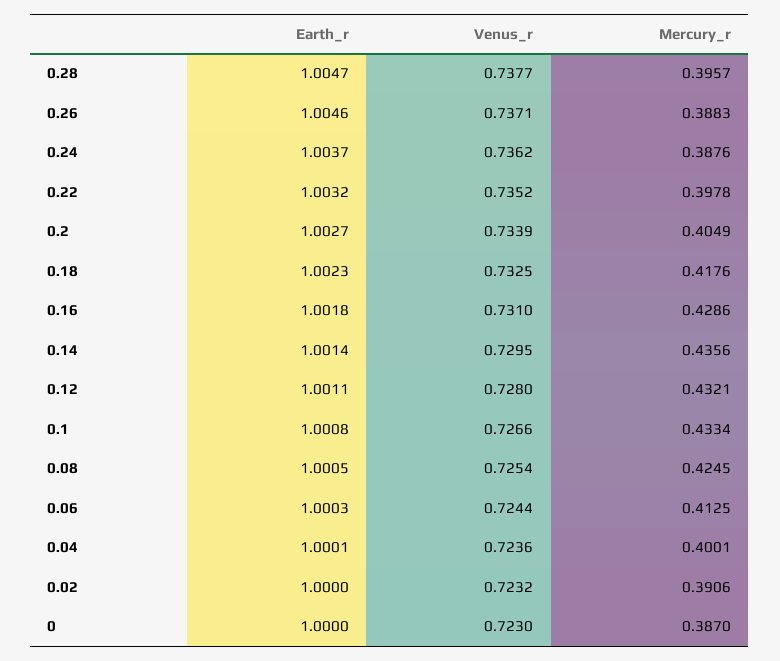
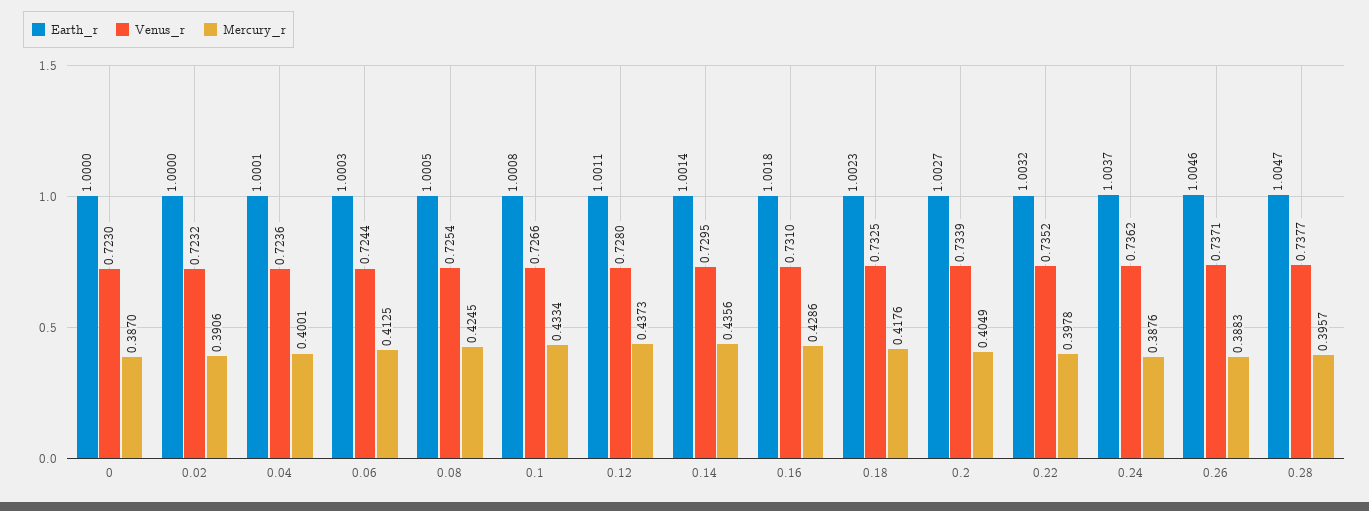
  {
    "Earth_r": {
      "0.28": 1.0047,
      "0.26": 1.0046,
      "0.24": 1.0037,
      "0.22": 1.0032,
      "0.2": 1.0027,
      "0.18": 1.0023,
      "0.16": 1.0018,
      "0.14": 1.0014,
      "0.12": 1.0011,
      "0.1": 1.0008,
      "0.08": 1.0005,
      "0.06": 1.0003,
      "0.04": 1.0001,
      "0.02": 1,
      "0": 1
    },
    "Venus_r": {
      "0.28": 0.7377,
      "0.26": 0.7371,
      "0.24": 0.7362,
      "0.22": 0.7352,
      "0.2": 0.7339,
      "0.18": 0.7325,
      "0.16": 0.731,
      "0.14": 0.7295,
      "0.12": 0.728,
      "0.1": 0.7266,
      "0.08": 0.7254,
      "0.06": 0.7244,
      "0.04": 0.7236,
      "0.02": 0.7232,
      "0": 0.723
    },
    "Mercury_r": {
      "0.28": 0.3957,
      "0.26": 0.3883,
      "0.24": 0.3876,
      "0.22": 0.3978,
      "0.2": 0.4049,
      "0.18": 0.4176,
      "0.16": 0.4286,
      "0.14": 0.4356,
-     "0.12": 0.4321,
+     "0.12": 0.4373,
      "0.1": 0.4334,
      "0.08": 0.4245,
      "0.06": 0.4125,
      "0.04": 0.4001,
      "0.02": 0.3906,
      "0": 0.387
    }
  }

